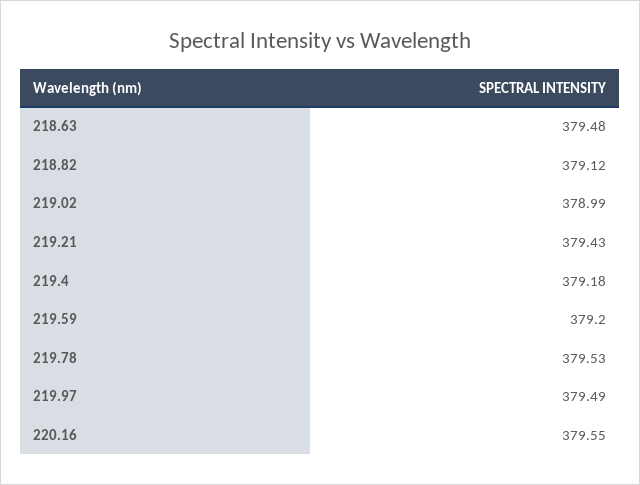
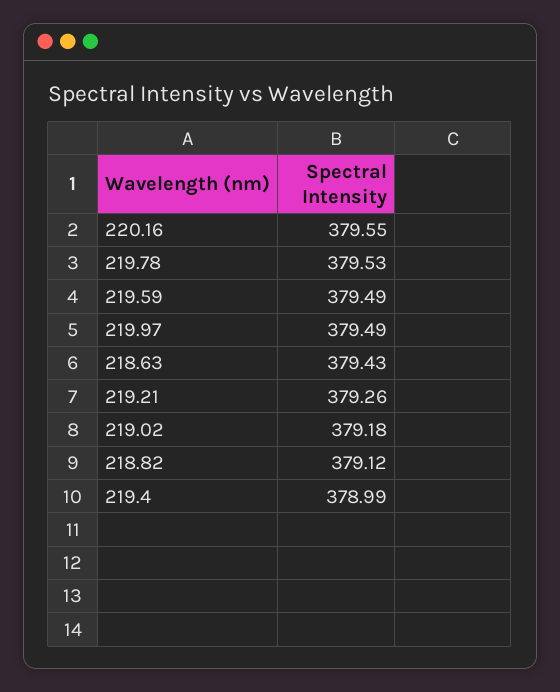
  {
-   "218.63": 379.48,
+   "218.63": 379.43,
    "218.82": 379.12,
-   "219.02": 378.99,
+   "219.02": 379.18,
-   "219.21": 379.43,
+   "219.21": 379.26,
-   "219.4": 379.18,
+   "219.4": 378.99,
-   "219.59": 379.2,
+   "219.59": 379.49,
    "219.78": 379.53,
    "219.97": 379.49,
    "220.16": 379.55
  }

